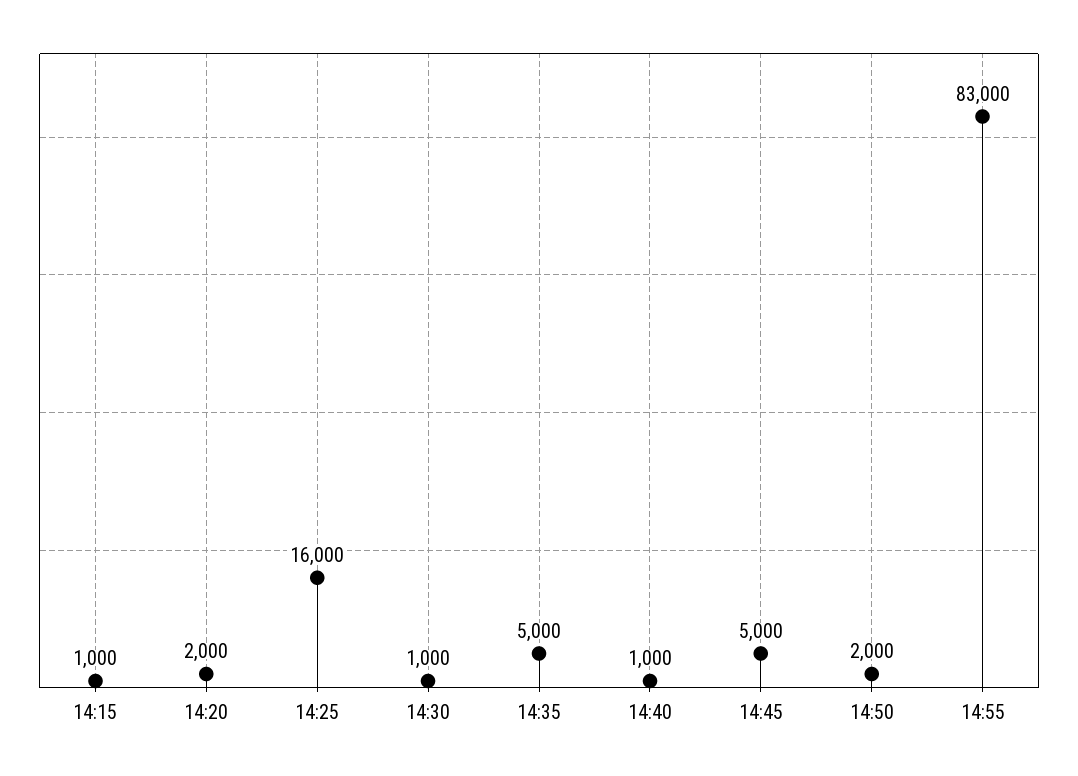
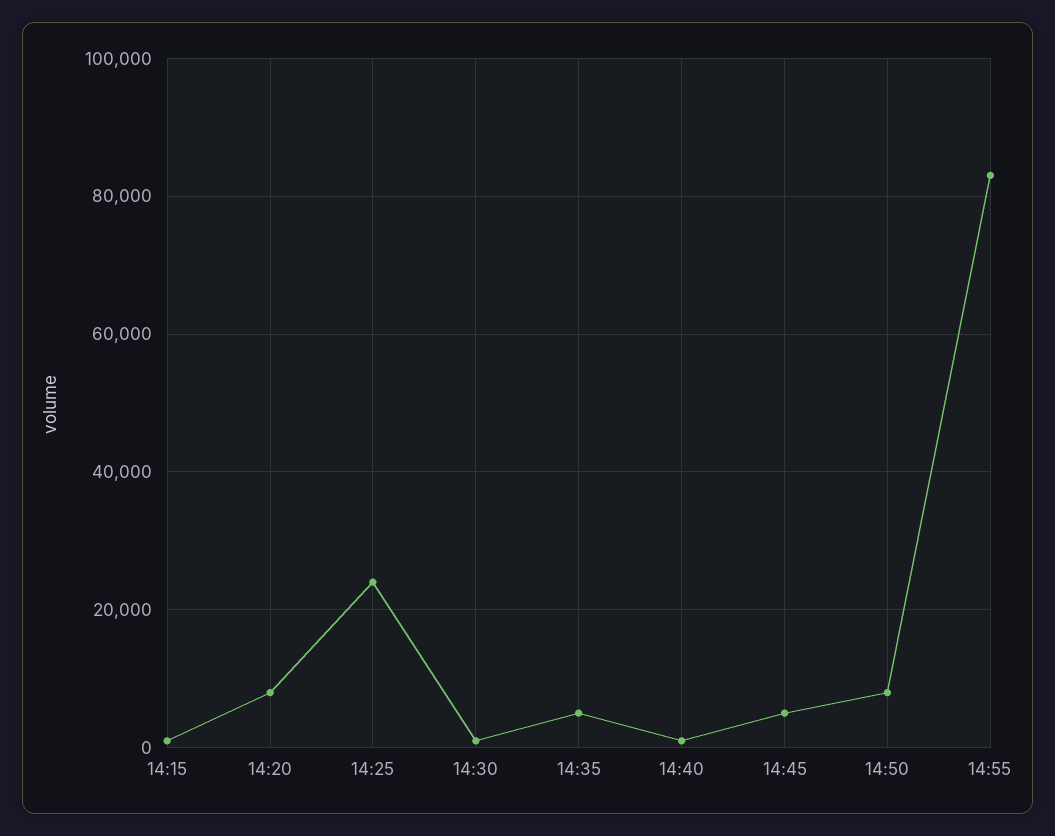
  {
    "14:15": 1000,
-   "14:20": 2000,
+   "14:20": 8000,
-   "14:25": 16000,
+   "14:25": 24000,
    "14:30": 1000,
    "14:35": 5000,
    "14:40": 1000,
    "14:45": 5000,
-   "14:50": 2000,
+   "14:50": 8000,
    "14:55": 83000
  }

